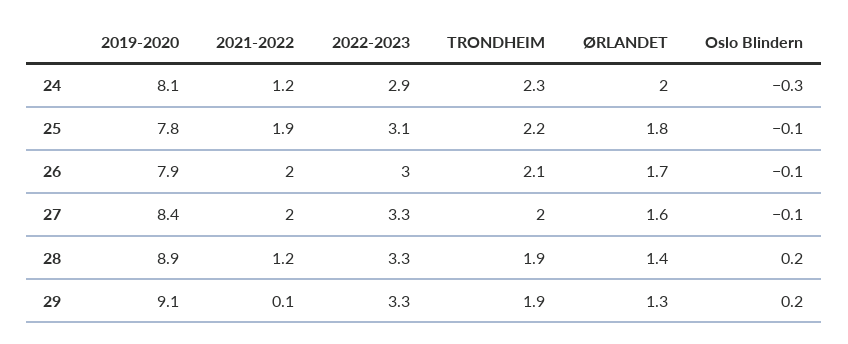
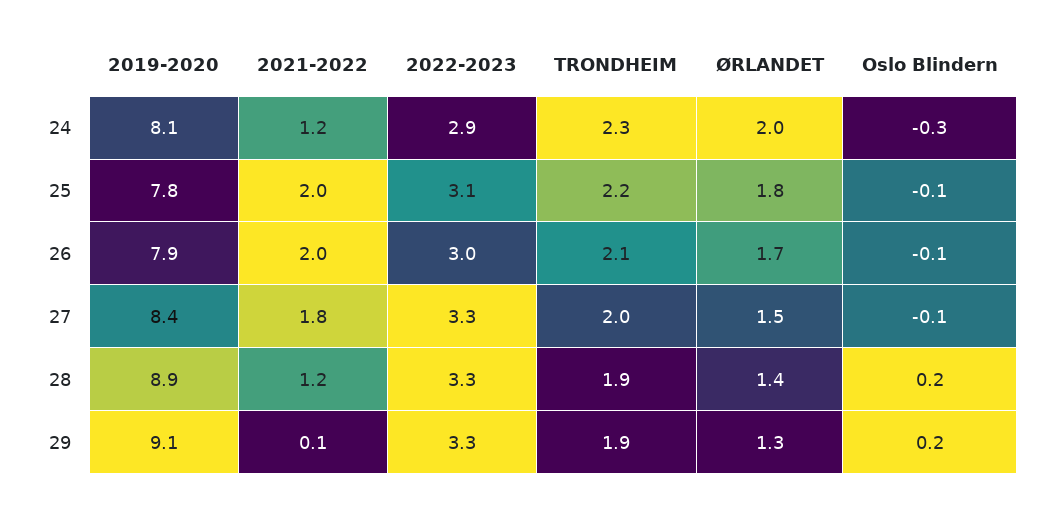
  {
    "2019-2020": {
      "24": 8.1,
      "25": 7.8,
      "26": 7.9,
      "27": 8.4,
      "28": 8.9,
      "29": 9.1
    },
    "2021-2022": {
      "24": 1.2,
-     "25": 1.9,
+     "25": 2,
      "26": 2,
-     "27": 2,
+     "27": 1.8,
      "28": 1.2,
      "29": 0.1
    },
    "2022-2023": {
      "24": 2.9,
      "25": 3.1,
      "26": 3,
      "27": 3.3,
      "28": 3.3,
      "29": 3.3
    },
    "TRONDHEIM": {
      "24": 2.3,
      "25": 2.2,
      "26": 2.1,
      "27": 2,
      "28": 1.9,
      "29": 1.9
    },
    "ØRLANDET": {
      "24": 2,
      "25": 1.8,
      "26": 1.7,
-     "27": 1.6,
+     "27": 1.5,
      "28": 1.4,
      "29": 1.3
    },
    "Oslo Blindern": {
      "24": -0.3,
      "25": -0.1,
      "26": -0.1,
      "27": -0.1,
      "28": 0.2,
      "29": 0.2
    }
  }

